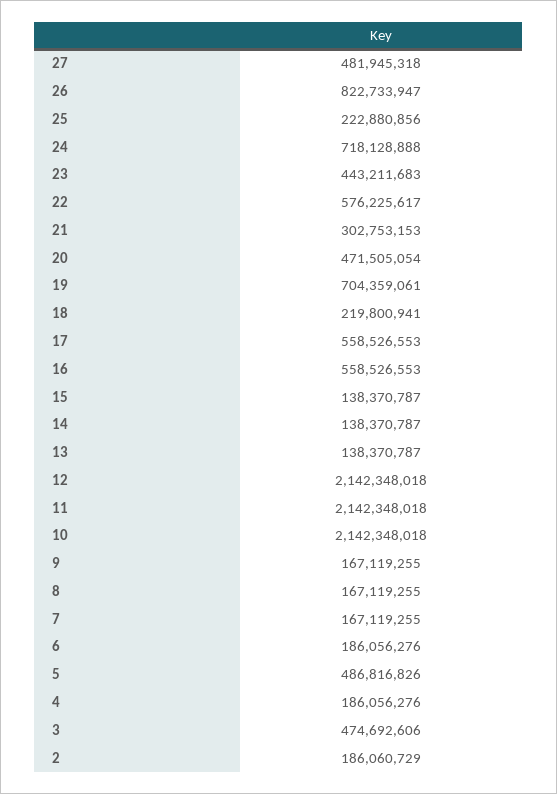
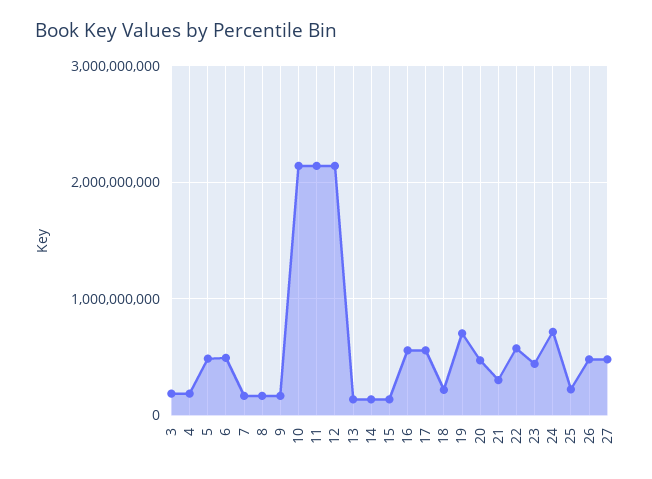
  {
    "27": 481945318,
-   "26": 822733947,
+   "26": 500000000,
    "25": 222880856,
    "24": 718128888,
    "23": 443211683,
    "22": 576225617,
    "21": 302753153,
    "20": 471505054,
    "19": 704359061,
    "18": 219800941,
    "17": 558526553,
    "16": 558526553,
    "15": 138370787,
    "14": 138370787,
    "13": 138370787,
    "12": 2142348018,
    "11": 2142348018,
    "10": 2142348018,
    "9": 167119255,
    "8": 167119255,
    "7": 167119255,
-   "6": 186056276,
+   "6": 500000000,
    "5": 486816826,
    "4": 186056276,
-   "3": 474692606,
+   "3": 200000000
-   "2": 186060729
  }

